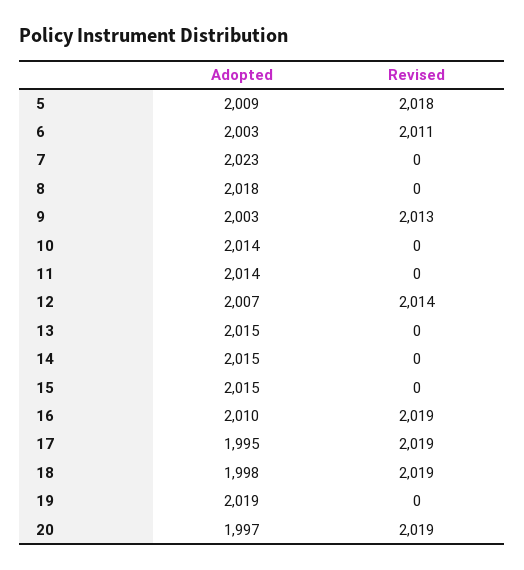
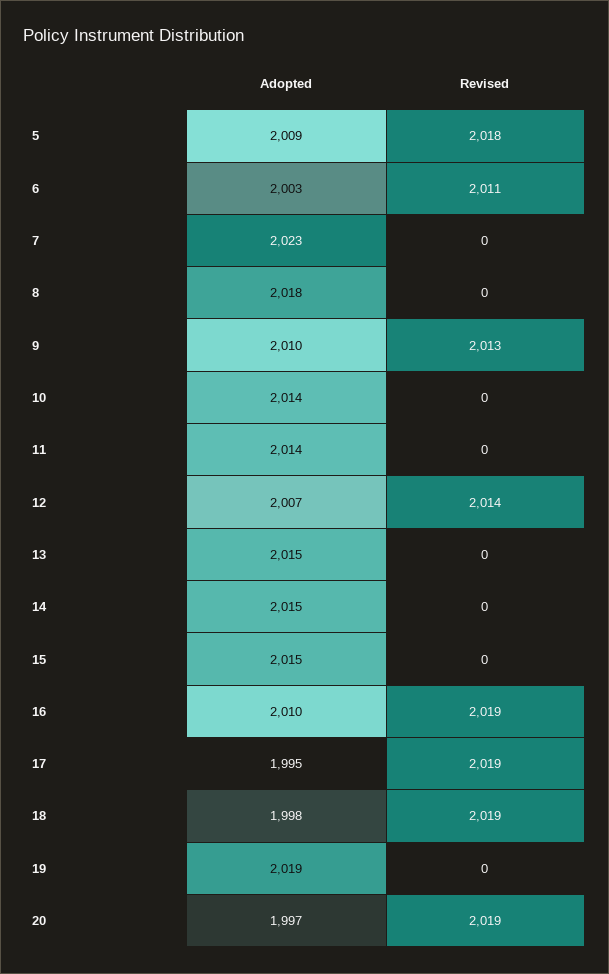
  {
    "Adopted": {
      "5": 2009,
      "6": 2003,
      "7": 2023,
      "8": 2018,
-     "9": 2003,
+     "9": 2010,
      "10": 2014,
      "11": 2014,
      "12": 2007,
      "13": 2015,
      "14": 2015,
      "15": 2015,
      "16": 2010,
      "17": 1995,
      "18": 1998,
      "19": 2019,
      "20": 1997
    },
    "Revised": {
      "5": 2018,
      "6": 2011,
      "7": 0,
      "8": 0,
      "9": 2013,
      "10": 0,
      "11": 0,
      "12": 2014,
      "13": 0,
      "14": 0,
      "15": 0,
      "16": 2019,
      "17": 2019,
      "18": 2019,
      "19": 0,
      "20": 2019
    }
  }

